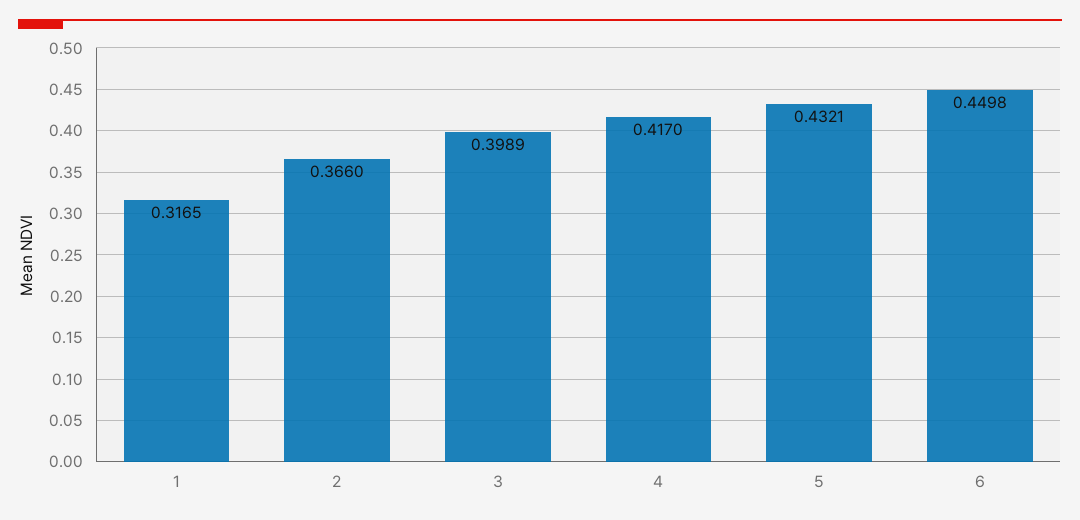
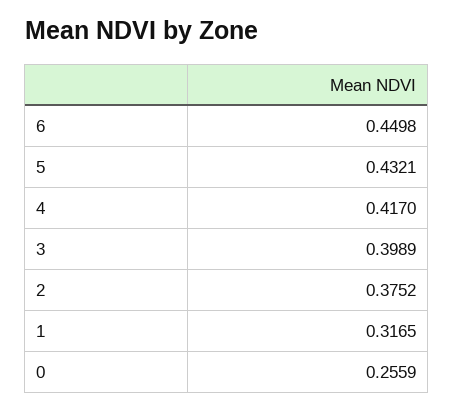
  {
    "1": 0.3165,
-   "2": 0.366,
+   "2": 0.3752,
    "3": 0.3989,
    "4": 0.417,
    "5": 0.4321,
-   "6": 0.4498
+   "6": 0.4498,
+   "0": 0.2559
  }

